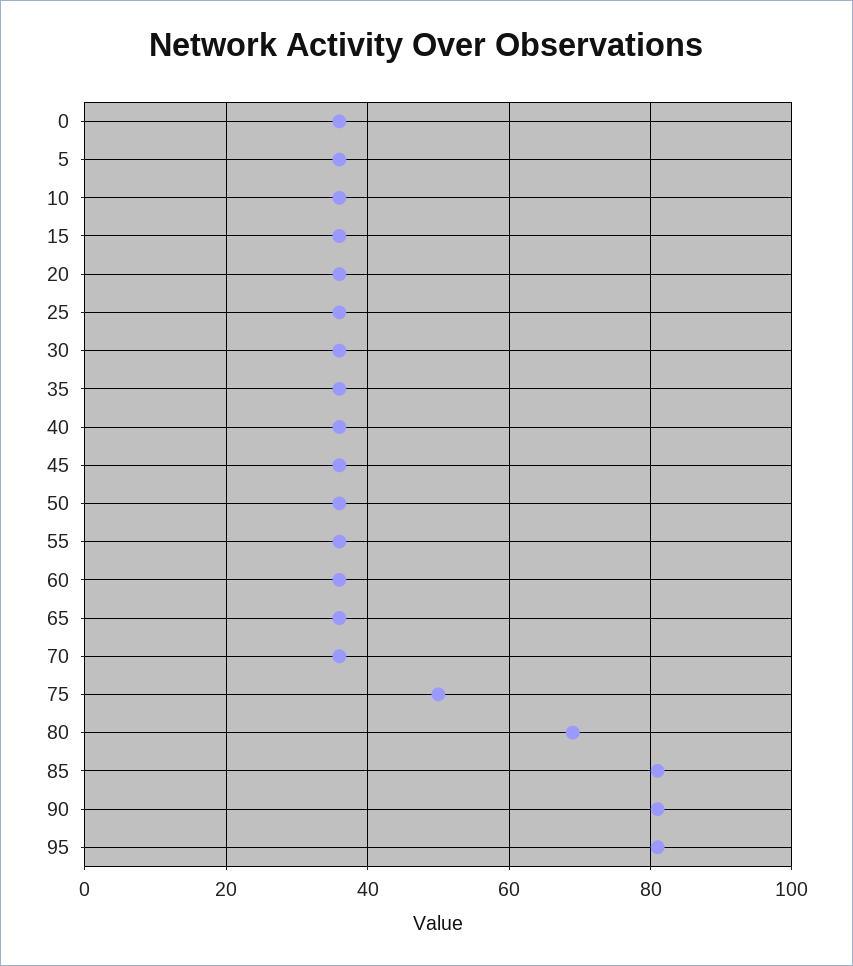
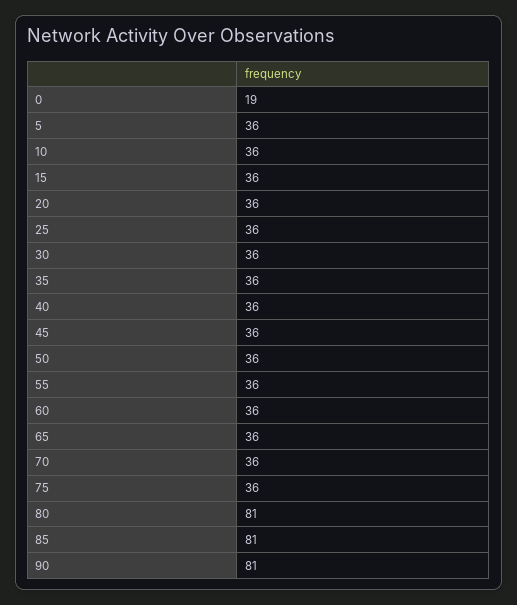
  {
-   "0": 35,
+   "0": 19,
    "5": 36,
    "10": 36,
    "15": 36,
    "20": 36,
    "25": 36,
    "30": 36,
    "35": 36,
    "40": 36,
    "45": 36,
    "50": 36,
    "55": 36,
    "60": 36,
    "65": 36,
    "70": 36,
-   "75": 50,
+   "75": 36,
-   "80": 70,
+   "80": 81,
    "85": 81,
-   "90": 81,
+   "90": 81
-   "95": 80
  }

